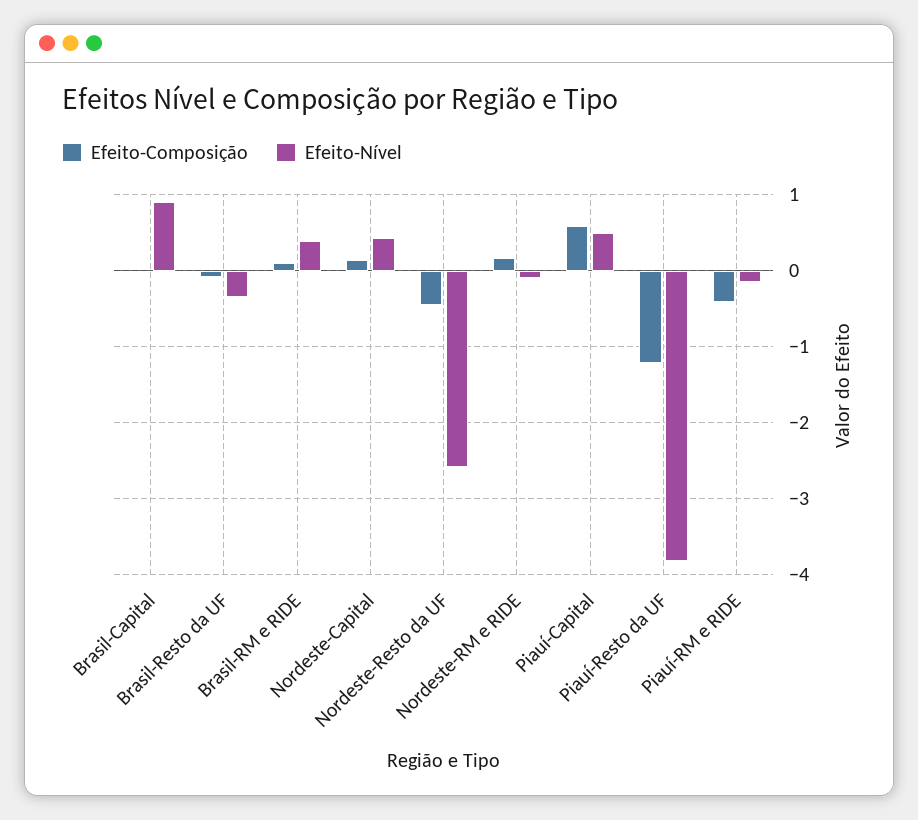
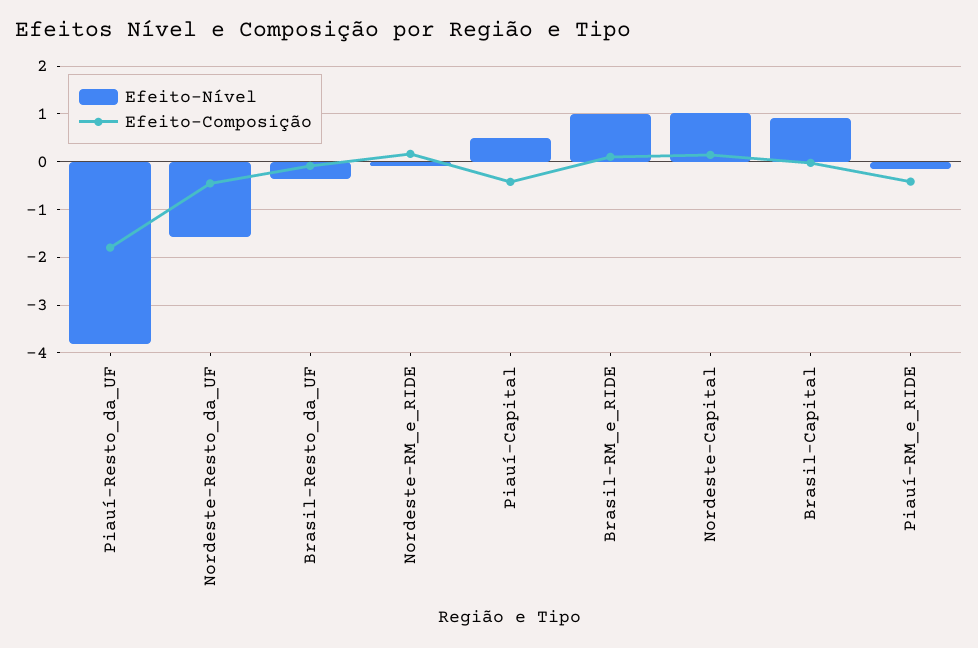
  {
    "Efeito-Composição": {
      "Brasil-Capital": 0,
      "Brasil-Resto da UF": -0.1,
      "Brasil-RM e RIDE": 0.1,
      "Nordeste-Capital": 0.1,
      "Nordeste-Resto da UF": -0.5,
      "Nordeste-RM e RIDE": 0.2,
-     "Piauí-Capital": 0.6,
+     "Piauí-Capital": -0.4,
-     "Piauí-Resto da UF": -1.2,
+     "Piauí-Resto da UF": -1.8,
      "Piauí-RM e RIDE": -0.4
    },
    "Efeito-Nível": {
      "Brasil-Capital": 0.9,
      "Brasil-Resto da UF": -0.4,
-     "Brasil-RM e RIDE": 0.4,
+     "Brasil-RM e RIDE": 1,
-     "Nordeste-Capital": 0.4,
+     "Nordeste-Capital": 1,
-     "Nordeste-Resto da UF": -2.6,
+     "Nordeste-Resto da UF": -1.6,
      "Nordeste-RM e RIDE": -0.1,
      "Piauí-Capital": 0.5,
      "Piauí-Resto da UF": -3.8,
      "Piauí-RM e RIDE": -0.2
    }
  }

